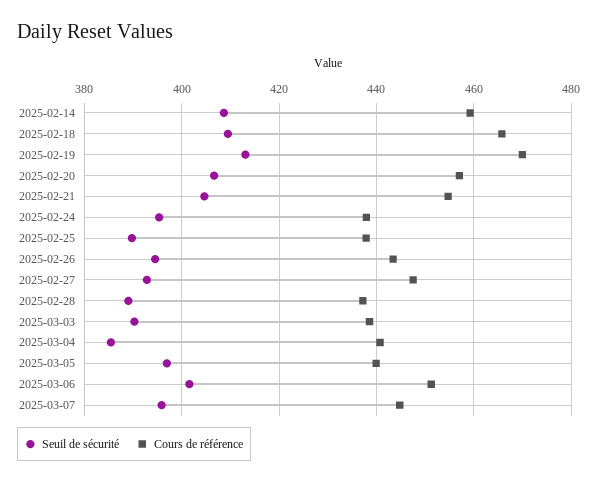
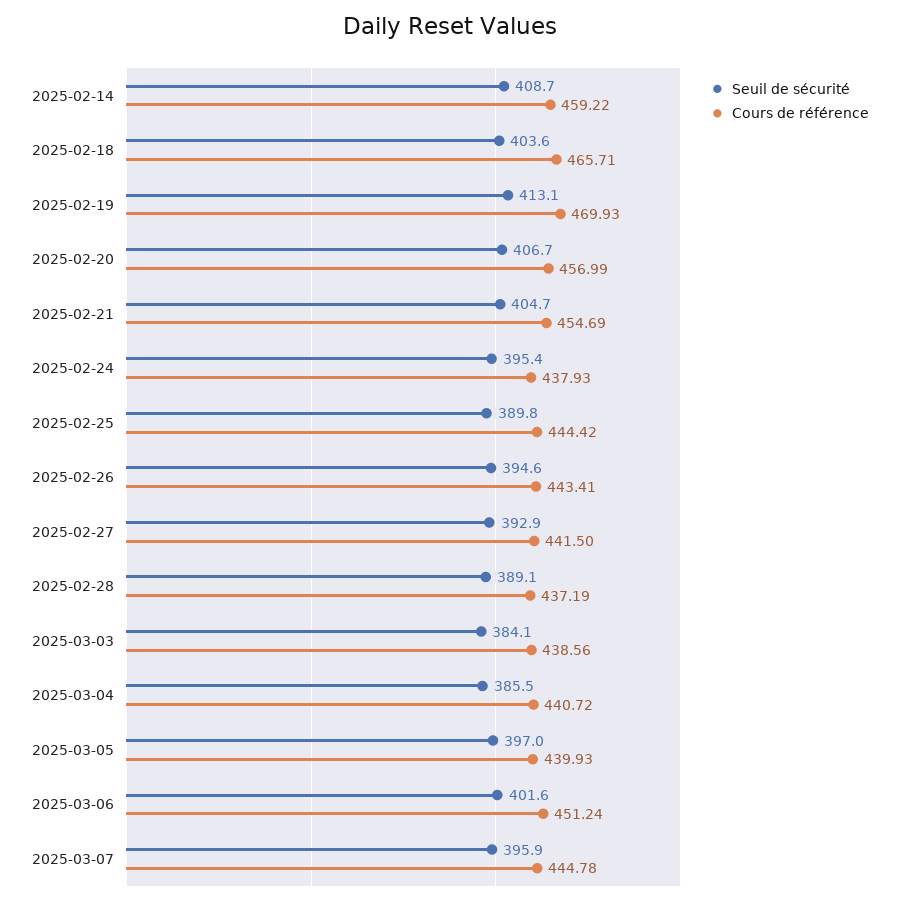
  {
    "Seuil de sécurité": {
      "2025-02-14": 408.7,
-     "2025-02-18": 410,
+     "2025-02-18": 403.6,
      "2025-02-19": 413.1,
      "2025-02-20": 406.7,
      "2025-02-21": 404.7,
      "2025-02-24": 395.4,
      "2025-02-25": 389.8,
      "2025-02-26": 394.6,
      "2025-02-27": 392.9,
      "2025-02-28": 389.1,
-     "2025-03-03": 390,
+     "2025-03-03": 384.1,
      "2025-03-04": 385.5,
      "2025-03-05": 397,
      "2025-03-06": 401.6,
      "2025-03-07": 395.9
    },
    "Cours de référence": {
      "2025-02-14": 459.22,
      "2025-02-18": 465.71,
      "2025-02-19": 469.93,
      "2025-02-20": 456.99,
      "2025-02-21": 454.69,
      "2025-02-24": 437.93,
-     "2025-02-25": 438,
+     "2025-02-25": 444.42,
      "2025-02-26": 443.41,
-     "2025-02-27": 448,
+     "2025-02-27": 441.5,
      "2025-02-28": 437.19,
      "2025-03-03": 438.56,
      "2025-03-04": 440.72,
      "2025-03-05": 439.93,
      "2025-03-06": 451.24,
      "2025-03-07": 444.78
    }
  }

